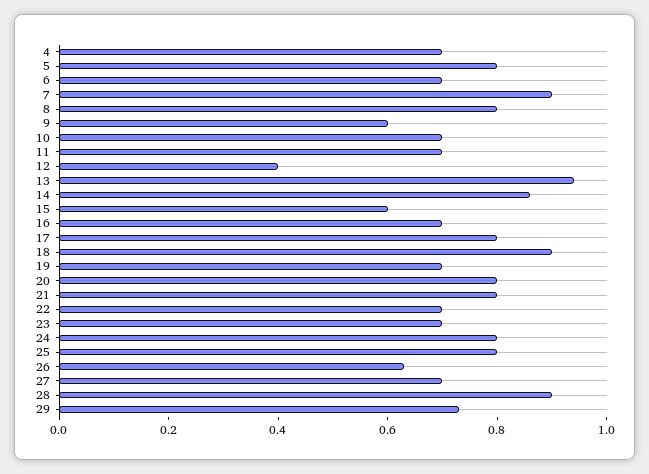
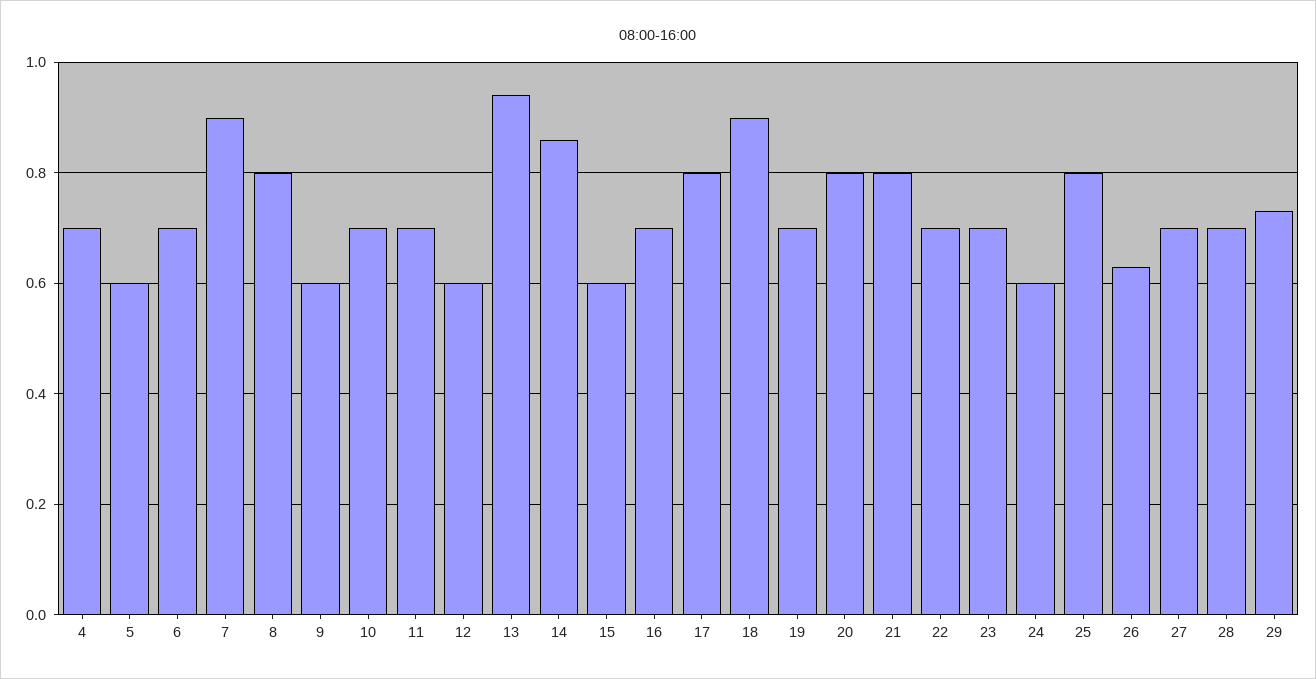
  {
    "4": 0.7,
-   "5": 0.8,
+   "5": 0.6,
    "6": 0.7,
    "7": 0.9,
    "8": 0.8,
    "9": 0.6,
    "10": 0.7,
    "11": 0.7,
-   "12": 0.4,
+   "12": 0.6,
    "13": 0.95,
    "14": 0.85,
    "15": 0.6,
    "16": 0.7,
    "17": 0.8,
    "18": 0.9,
    "19": 0.7,
    "20": 0.8,
    "21": 0.8,
    "22": 0.7,
    "23": 0.7,
-   "24": 0.8,
+   "24": 0.6,
    "25": 0.8,
    "26": 0.65,
    "27": 0.7,
-   "28": 0.9,
+   "28": 0.7,
    "29": 0.75
  }

